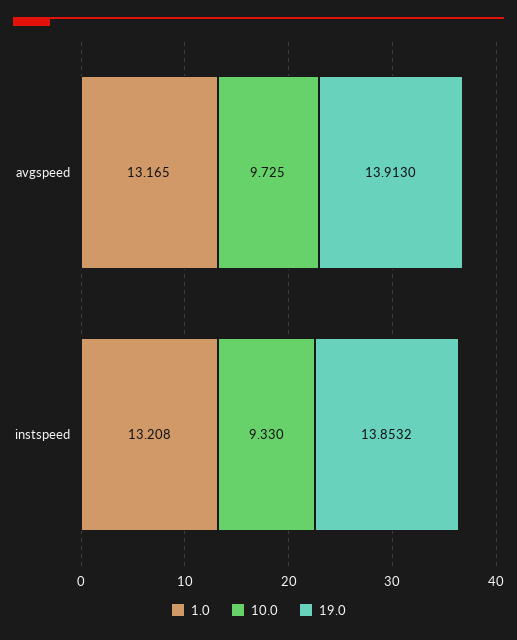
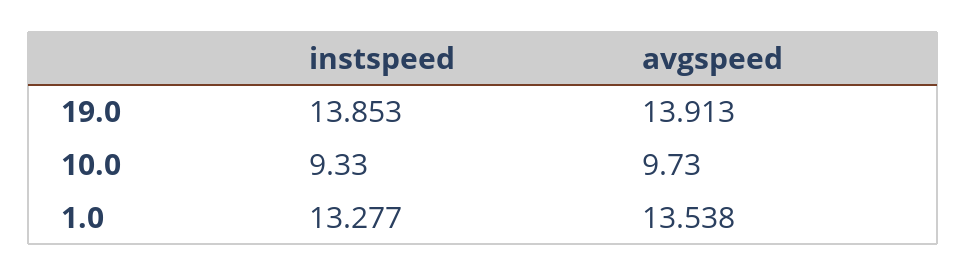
  {
    "1.0": {
-     "avgspeed": 13.165,
+     "avgspeed": 13.538,
-     "instspeed": 13.208
+     "instspeed": 13.277
    },
    "10.0": {
      "avgspeed": 9.725,
      "instspeed": 9.33
    },
    "19.0": {
      "avgspeed": 13.913,
      "instspeed": 13.8532
    }
  }

